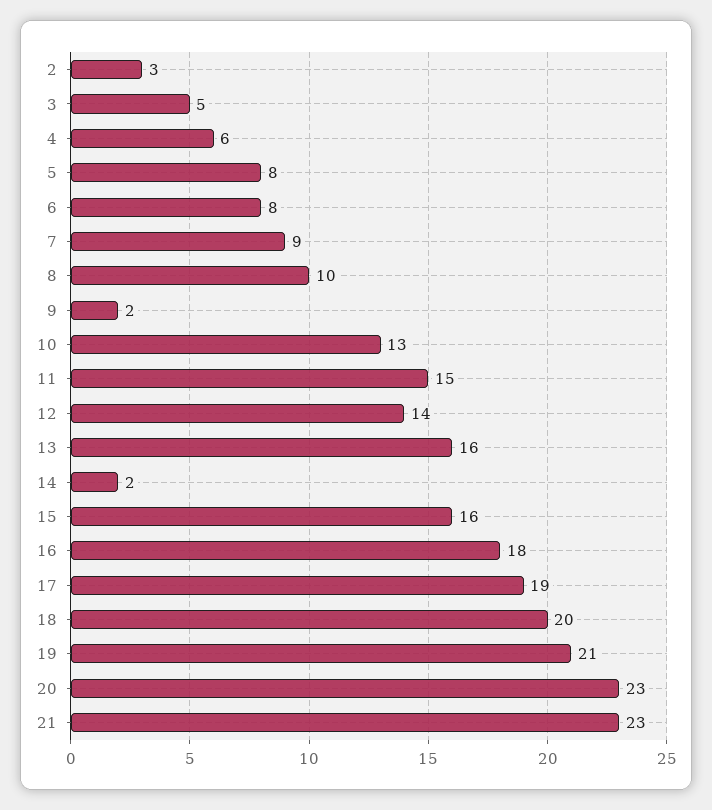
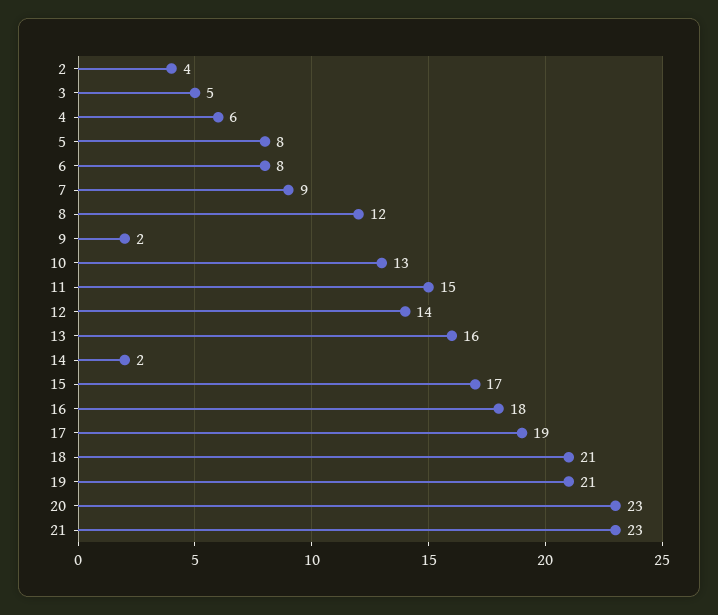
  {
-   "2": 3,
+   "2": 4,
    "3": 5,
    "4": 6,
    "5": 8,
    "6": 8,
    "7": 9,
-   "8": 10,
+   "8": 12,
    "9": 2,
    "10": 13,
    "11": 15,
    "12": 14,
    "13": 16,
    "14": 2,
-   "15": 16,
+   "15": 17,
    "16": 18,
    "17": 19,
-   "18": 20,
+   "18": 21,
    "19": 21,
    "20": 23,
    "21": 23
  }

